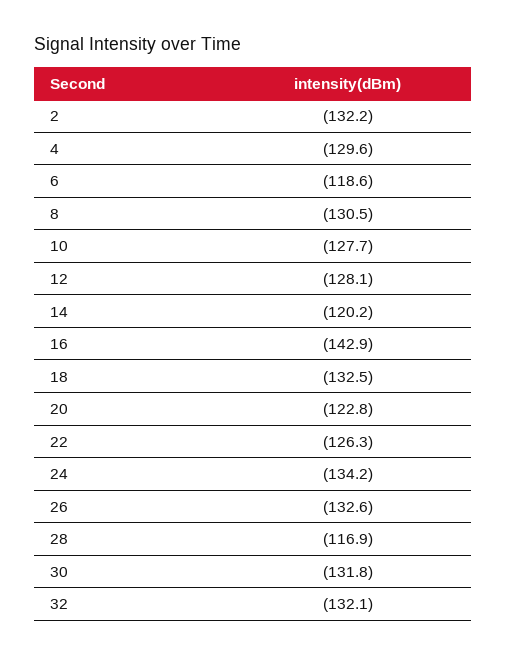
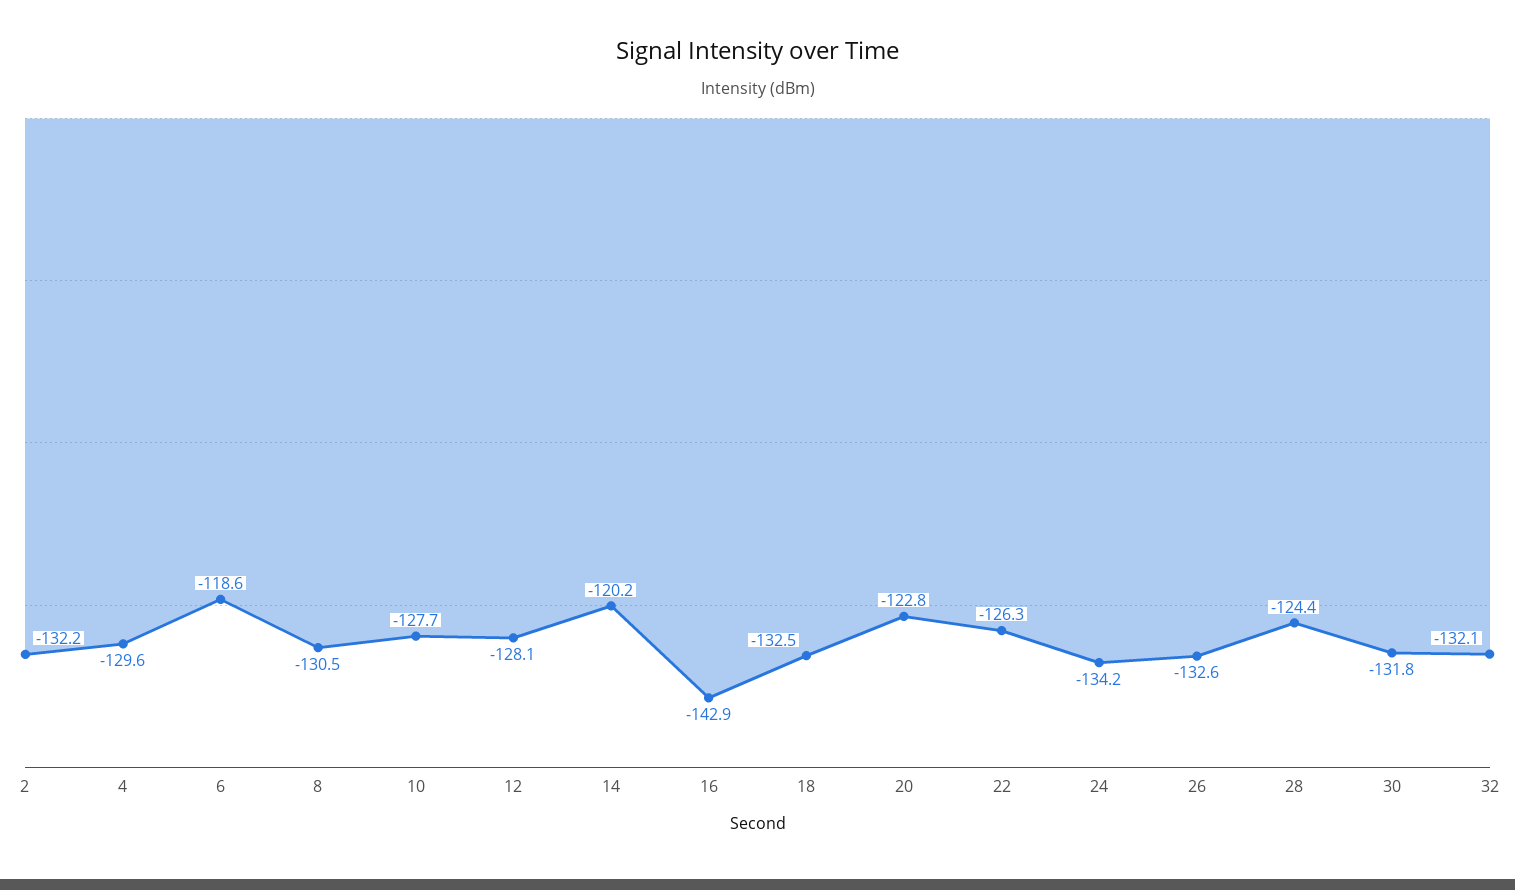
  {
    "2": -132.2,
    "4": -129.6,
    "6": -118.6,
    "8": -130.5,
    "10": -127.7,
    "12": -128.1,
    "14": -120.2,
    "16": -142.9,
    "18": -132.5,
    "20": -122.8,
    "22": -126.3,
    "24": -134.2,
    "26": -132.6,
-   "28": -116.9,
+   "28": -124.4,
    "30": -131.8,
    "32": -132.1
  }

